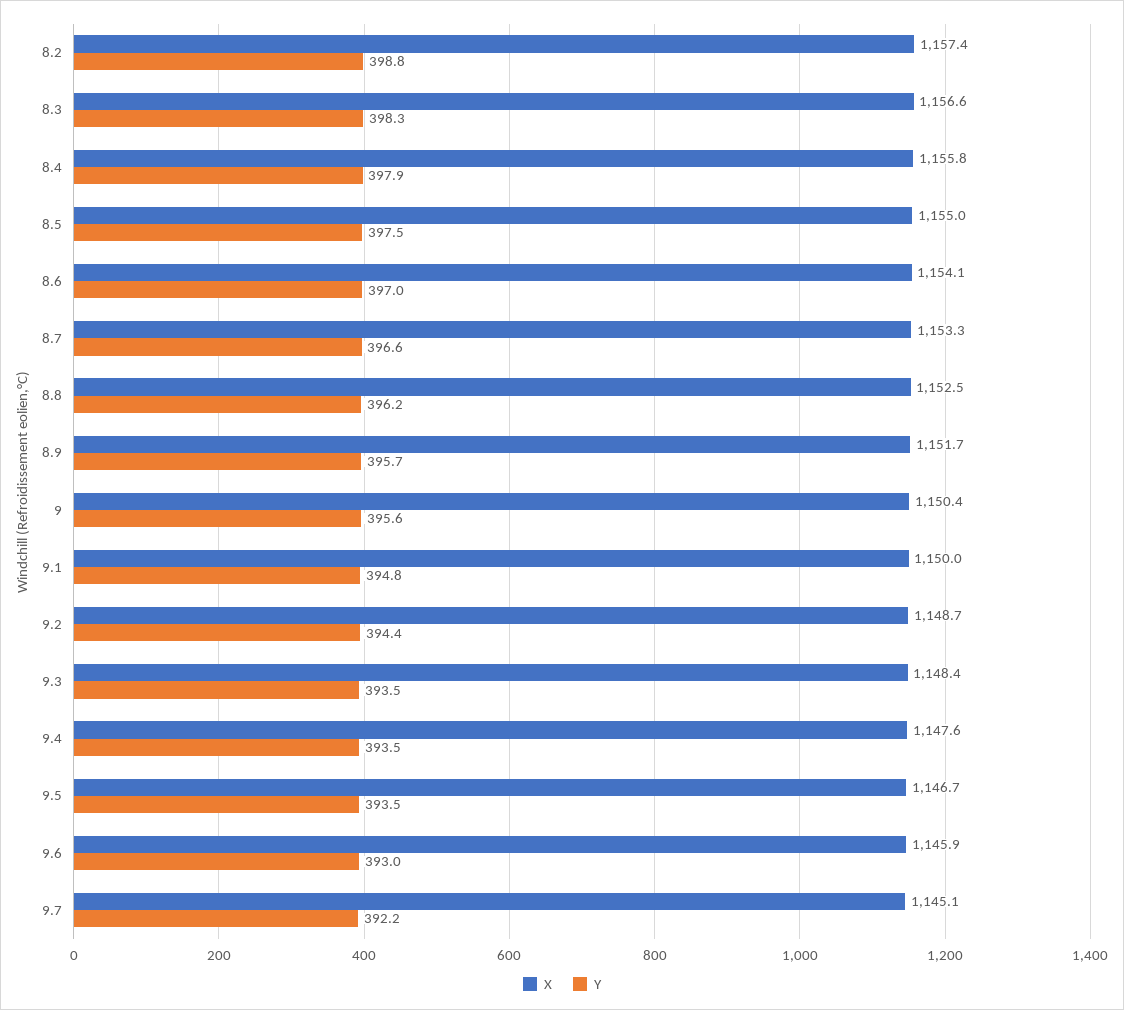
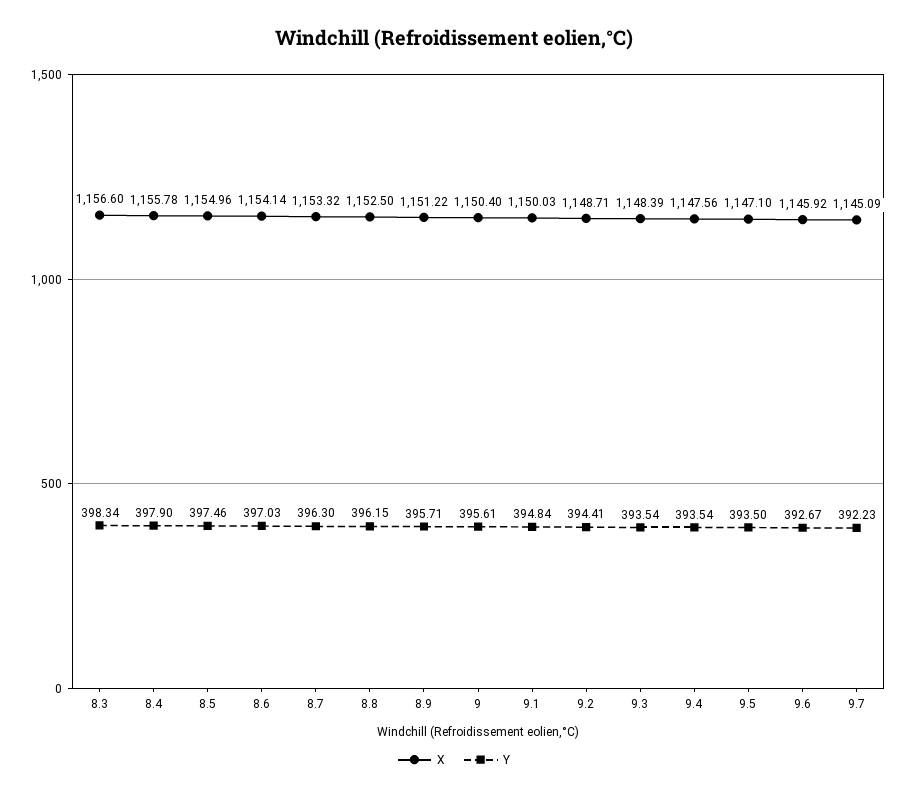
  {
    "X": {
-     "8.2": 1157.4,
      "8.3": 1156.6,
      "8.4": 1155.78,
      "8.5": 1154.96,
      "8.6": 1154.14,
      "8.7": 1153.32,
      "8.8": 1152.5,
-     "8.9": 1151.7,
+     "8.9": 1151.22,
      "9": 1150.4,
      "9.1": 1150.03,
      "9.2": 1148.71,
      "9.3": 1148.39,
      "9.4": 1147.56,
-     "9.5": 1146.7,
+     "9.5": 1147.1,
      "9.6": 1145.92,
      "9.7": 1145.09
    },
    "Y": {
-     "8.2": 398.8,
      "8.3": 398.34,
      "8.4": 397.9,
      "8.5": 397.46,
      "8.6": 397.03,
-     "8.7": 396.6,
+     "8.7": 396.3,
      "8.8": 396.15,
      "8.9": 395.71,
      "9": 395.61,
      "9.1": 394.84,
      "9.2": 394.41,
      "9.3": 393.54,
      "9.4": 393.54,
      "9.5": 393.5,
-     "9.6": 393,
+     "9.6": 392.67,
      "9.7": 392.23
    }
  }

